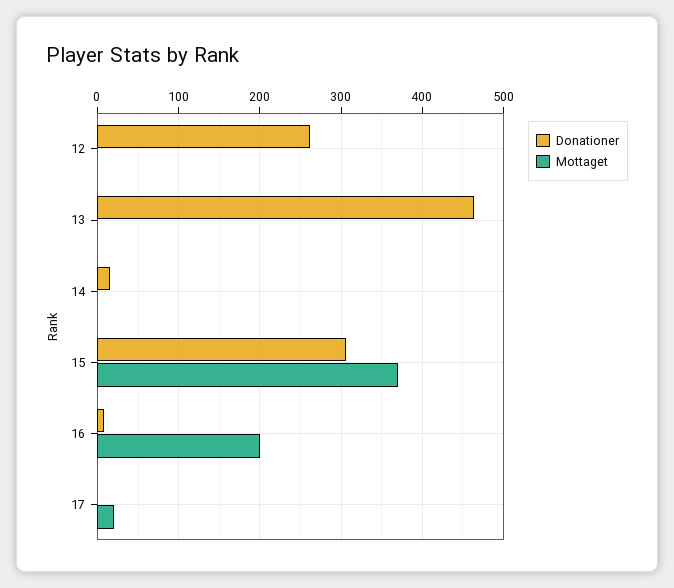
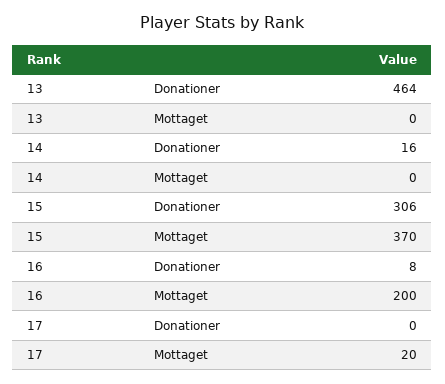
  {
    "Donationer": {
-     "12": 260,
      "13": 464,
      "14": 16,
      "15": 306,
      "16": 8,
      "17": 0
    },
    "Mottaget": {
-     "12": 0,
      "13": 0,
      "14": 0,
      "15": 370,
      "16": 200,
      "17": 20
    }
  }

